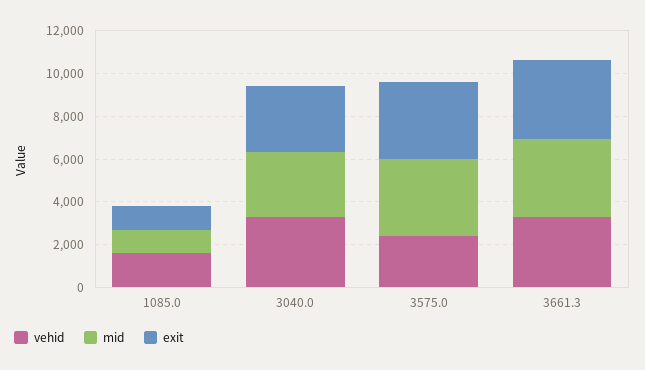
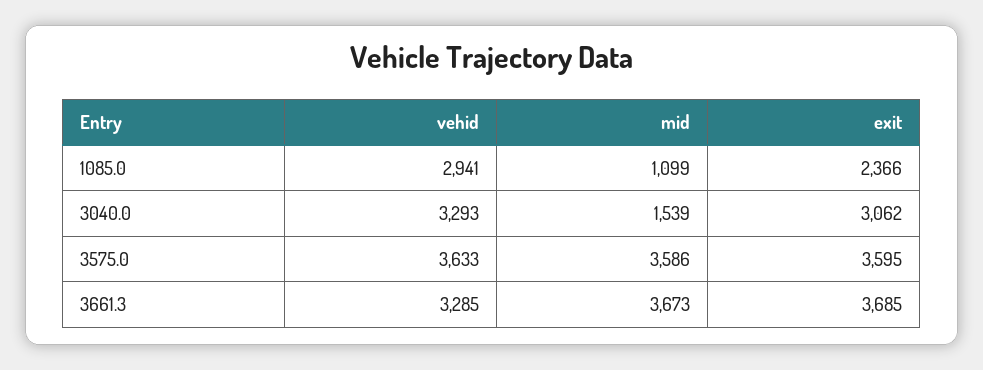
  {
    "vehid": {
-     "1085.0": 1500,
+     "1085.0": 2941,
      "3040.0": 3293,
-     "3575.0": 2500,
+     "3575.0": 3633,
      "3661.3": 3285
    },
    "mid": {
      "1085.0": 1099,
-     "3040.0": 3000,
+     "3040.0": 1539,
      "3575.0": 3586,
      "3661.3": 3673
    },
    "exit": {
-     "1085.0": 1000,
+     "1085.0": 2366,
      "3040.0": 3062,
      "3575.0": 3595,
      "3661.3": 3685
    }
  }

